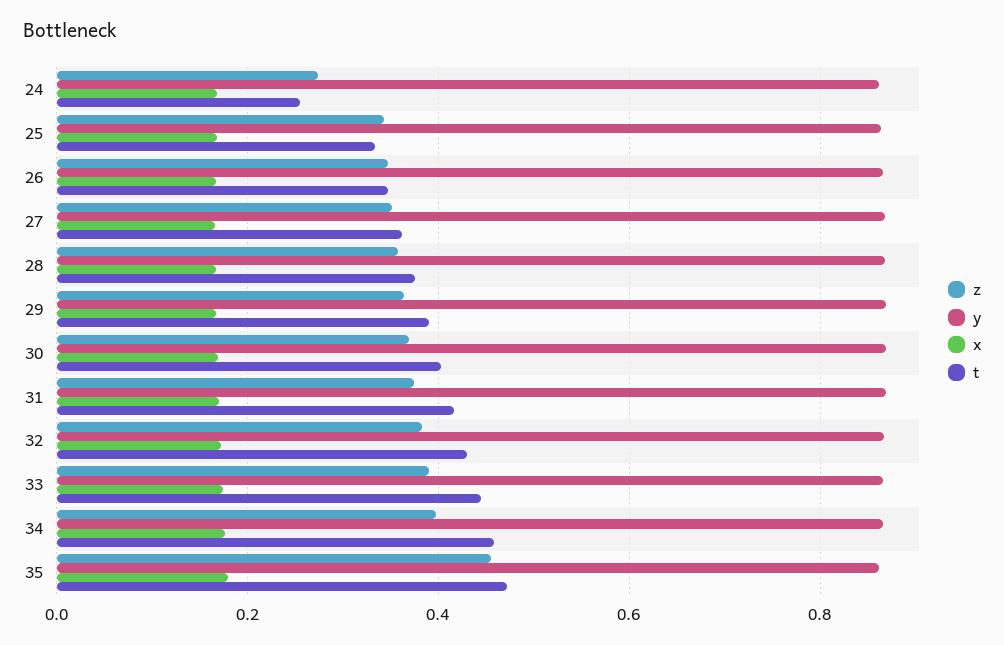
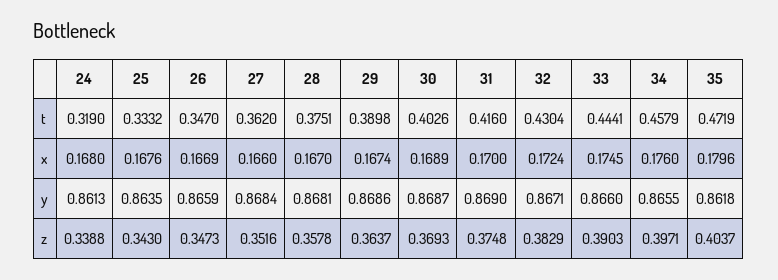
  {
    "z": {
-     "24": 0.28,
+     "24": 0.3388,
      "25": 0.343,
      "26": 0.3473,
      "27": 0.3516,
      "28": 0.3578,
      "29": 0.3637,
      "30": 0.3693,
      "31": 0.3748,
      "32": 0.3829,
      "33": 0.3903,
      "34": 0.3971,
-     "35": 0.46
+     "35": 0.4037
    },
    "y": {
      "24": 0.8613,
      "25": 0.8635,
      "26": 0.8659,
      "27": 0.8684,
      "28": 0.8681,
      "29": 0.8686,
      "30": 0.8687,
      "31": 0.869,
      "32": 0.8671,
      "33": 0.866,
      "34": 0.8655,
      "35": 0.8618
    },
    "x": {
      "24": 0.168,
      "25": 0.1676,
      "26": 0.1669,
      "27": 0.166,
      "28": 0.167,
      "29": 0.1674,
      "30": 0.1689,
      "31": 0.17,
      "32": 0.1724,
      "33": 0.1745,
      "34": 0.176,
      "35": 0.1796
    },
    "t": {
-     "24": 0.26,
+     "24": 0.319,
      "25": 0.3332,
      "26": 0.347,
      "27": 0.362,
      "28": 0.3751,
      "29": 0.3898,
      "30": 0.4026,
      "31": 0.416,
      "32": 0.4304,
      "33": 0.4441,
      "34": 0.4579,
      "35": 0.4719
    }
  }

